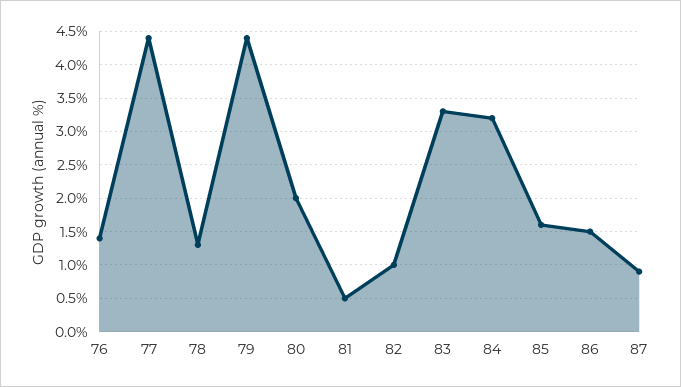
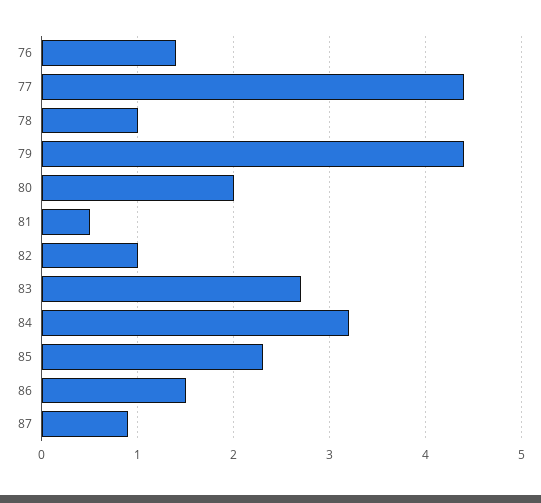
  {
    "76": 1.4,
    "77": 4.4,
-   "78": 1.3,
+   "78": 1,
    "79": 4.4,
    "80": 2,
    "81": 0.5,
    "82": 1,
-   "83": 3.3,
+   "83": 2.7,
    "84": 3.2,
-   "85": 1.6,
+   "85": 2.3,
    "86": 1.5,
    "87": 0.9
  }

